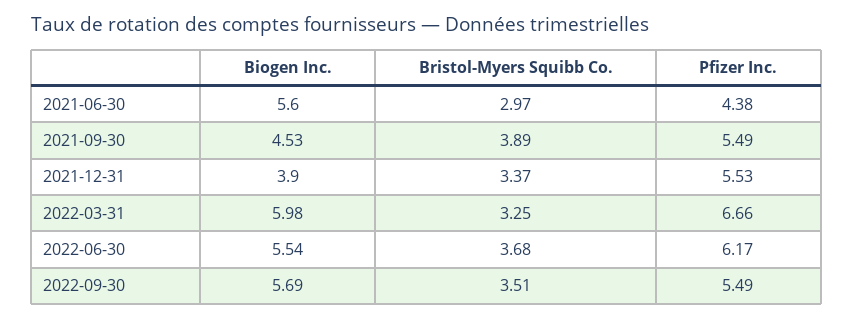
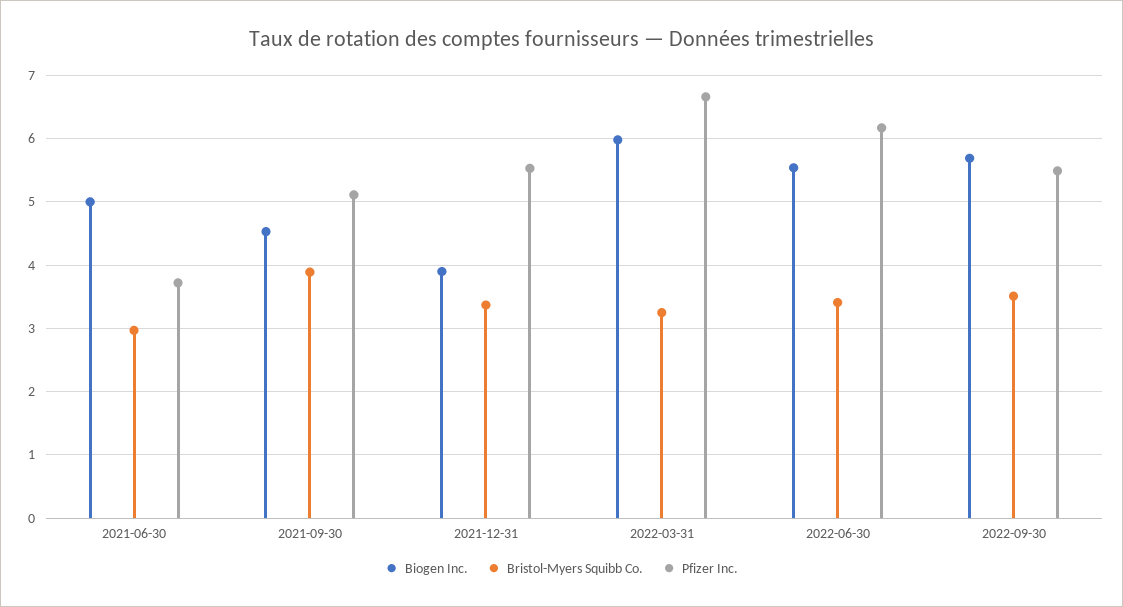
  {
    "Biogen Inc.": {
-     "2021-06-30": 5.6,
+     "2021-06-30": 5,
      "2021-09-30": 4.53,
      "2021-12-31": 3.9,
      "2022-03-31": 5.98,
      "2022-06-30": 5.54,
      "2022-09-30": 5.69
    },
    "Bristol-Myers Squibb Co.": {
      "2021-06-30": 2.97,
      "2021-09-30": 3.89,
      "2021-12-31": 3.37,
      "2022-03-31": 3.25,
-     "2022-06-30": 3.68,
+     "2022-06-30": 3.4,
      "2022-09-30": 3.51
    },
    "Pfizer Inc.": {
-     "2021-06-30": 4.38,
+     "2021-06-30": 3.7,
-     "2021-09-30": 5.49,
+     "2021-09-30": 5.1,
      "2021-12-31": 5.53,
      "2022-03-31": 6.66,
      "2022-06-30": 6.17,
      "2022-09-30": 5.49
    }
  }

